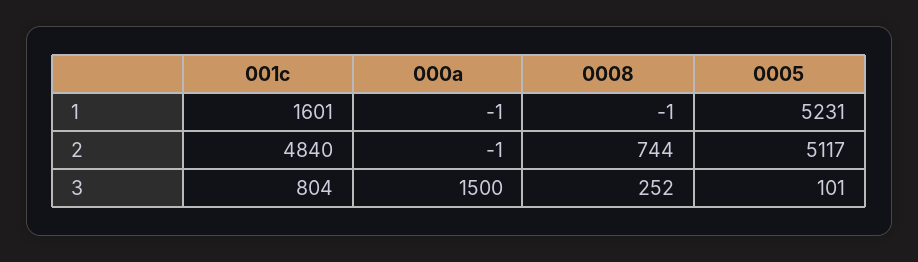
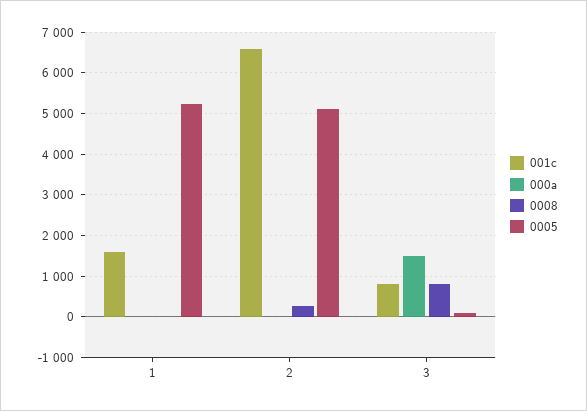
  {
    "001c": {
      "1": 1601,
-     "2": 4840,
+     "2": 6600,
      "3": 804
    },
    "000a": {
      "1": -1,
      "2": -1,
      "3": 1500
    },
    "0008": {
      "1": -1,
-     "2": 744,
+     "2": 200,
-     "3": 252
+     "3": 800
    },
    "0005": {
      "1": 5231,
      "2": 5117,
      "3": 101
    }
  }

